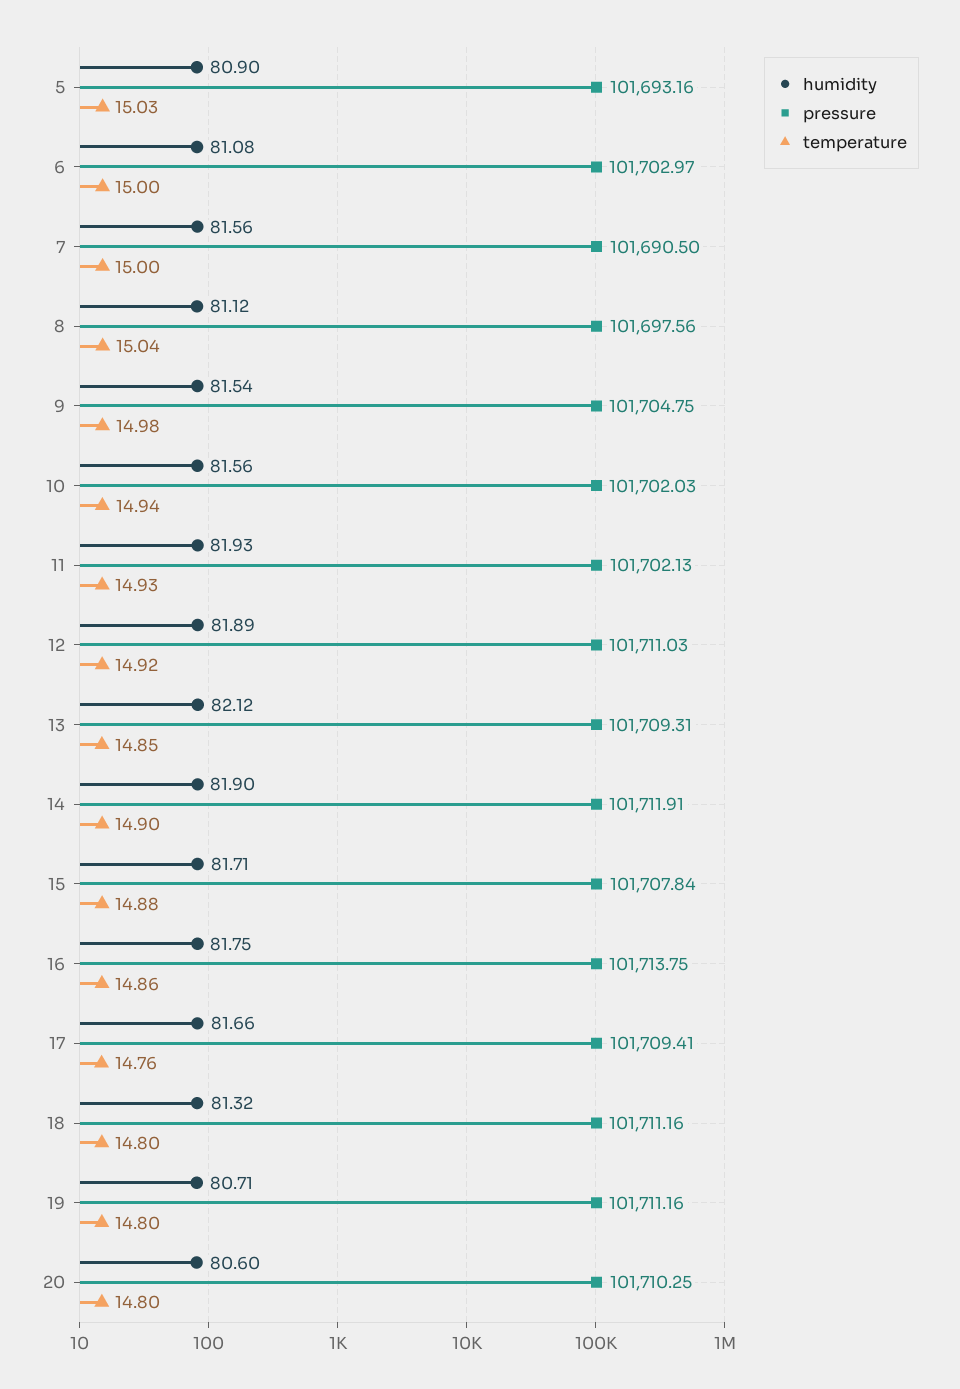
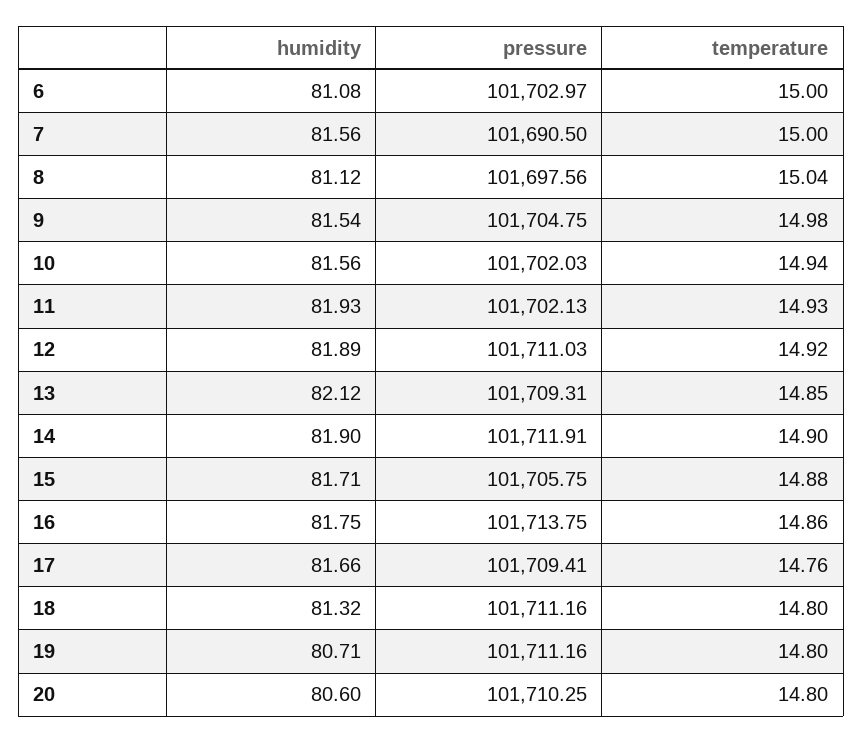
  {
    "humidity": {
-     "5": 80.9,
      "6": 81.08,
      "7": 81.56,
      "8": 81.12,
      "9": 81.54,
      "10": 81.56,
      "11": 81.93,
      "12": 81.89,
      "13": 82.12,
      "14": 81.9,
      "15": 81.71,
      "16": 81.75,
      "17": 81.66,
      "18": 81.32,
      "19": 80.71,
      "20": 80.6
    },
    "pressure": {
-     "5": 101693.16,
      "6": 101702.97,
      "7": 101690.5,
      "8": 101697.56,
      "9": 101704.75,
      "10": 101702.03,
      "11": 101702.13,
      "12": 101711.03,
      "13": 101709.31,
      "14": 101711.91,
-     "15": 101707.84,
+     "15": 101705.75,
      "16": 101713.75,
      "17": 101709.41,
      "18": 101711.16,
      "19": 101711.16,
      "20": 101710.25
    },
    "temperature": {
-     "5": 15.03,
      "6": 15,
      "7": 15,
      "8": 15.04,
      "9": 14.98,
      "10": 14.94,
      "11": 14.93,
      "12": 14.92,
      "13": 14.85,
      "14": 14.9,
      "15": 14.88,
      "16": 14.86,
      "17": 14.76,
      "18": 14.8,
      "19": 14.8,
      "20": 14.8
    }
  }

